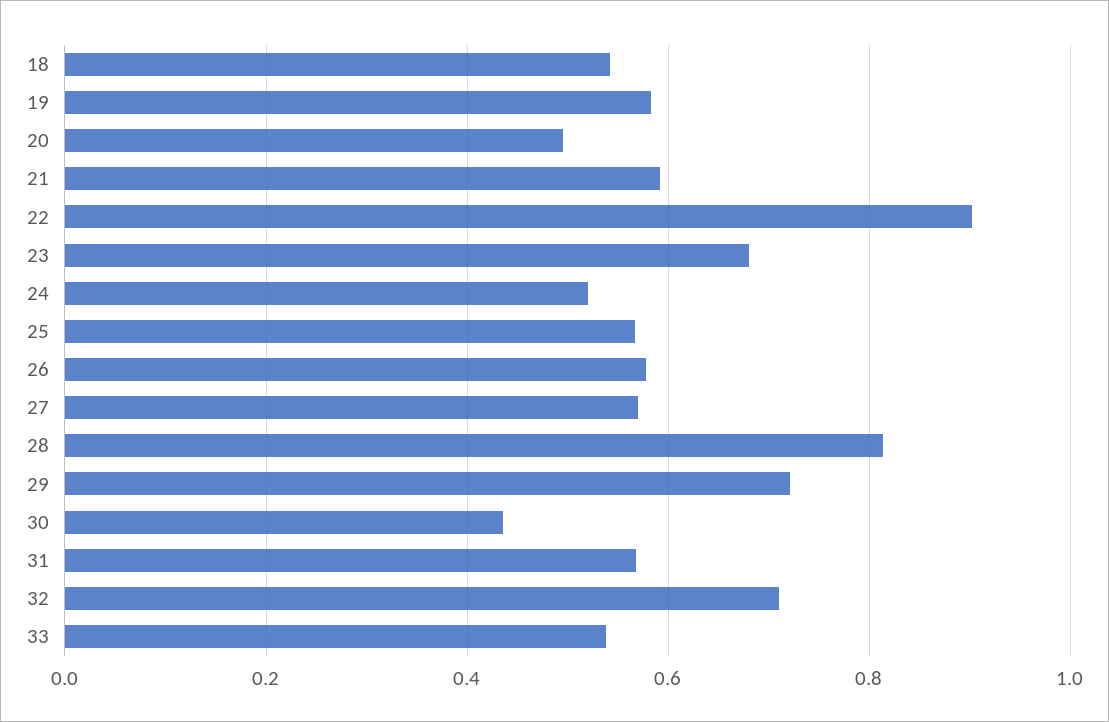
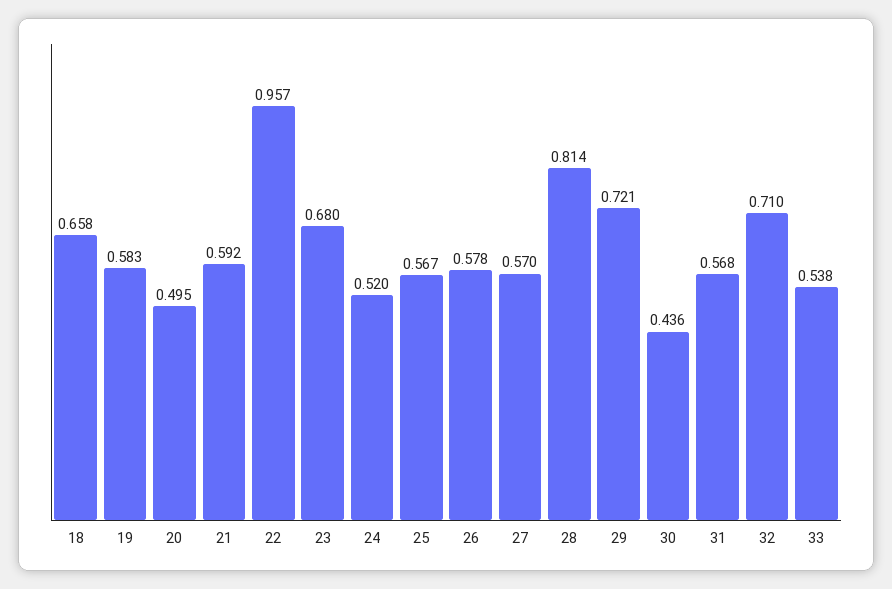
  {
-   "18": 0.54,
+   "18": 0.658,
    "19": 0.583,
    "20": 0.495,
    "21": 0.592,
-   "22": 0.9,
+   "22": 0.957,
    "23": 0.68,
    "24": 0.52,
    "25": 0.567,
    "26": 0.578,
    "27": 0.57,
    "28": 0.814,
    "29": 0.721,
    "30": 0.436,
    "31": 0.568,
    "32": 0.71,
    "33": 0.538
  }

